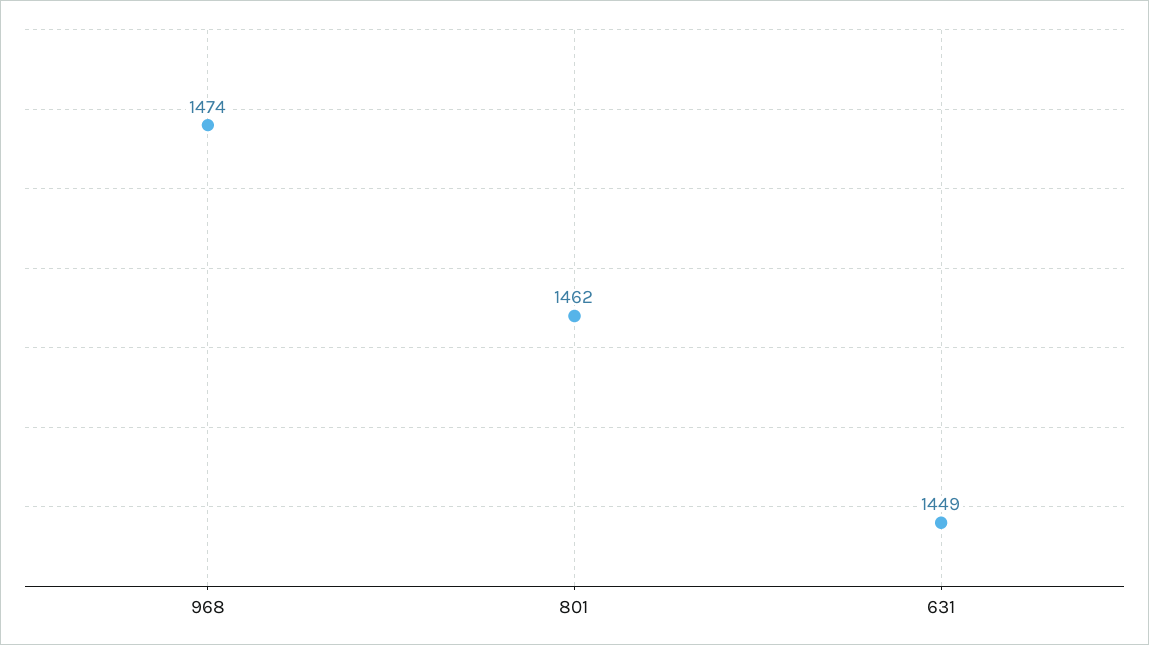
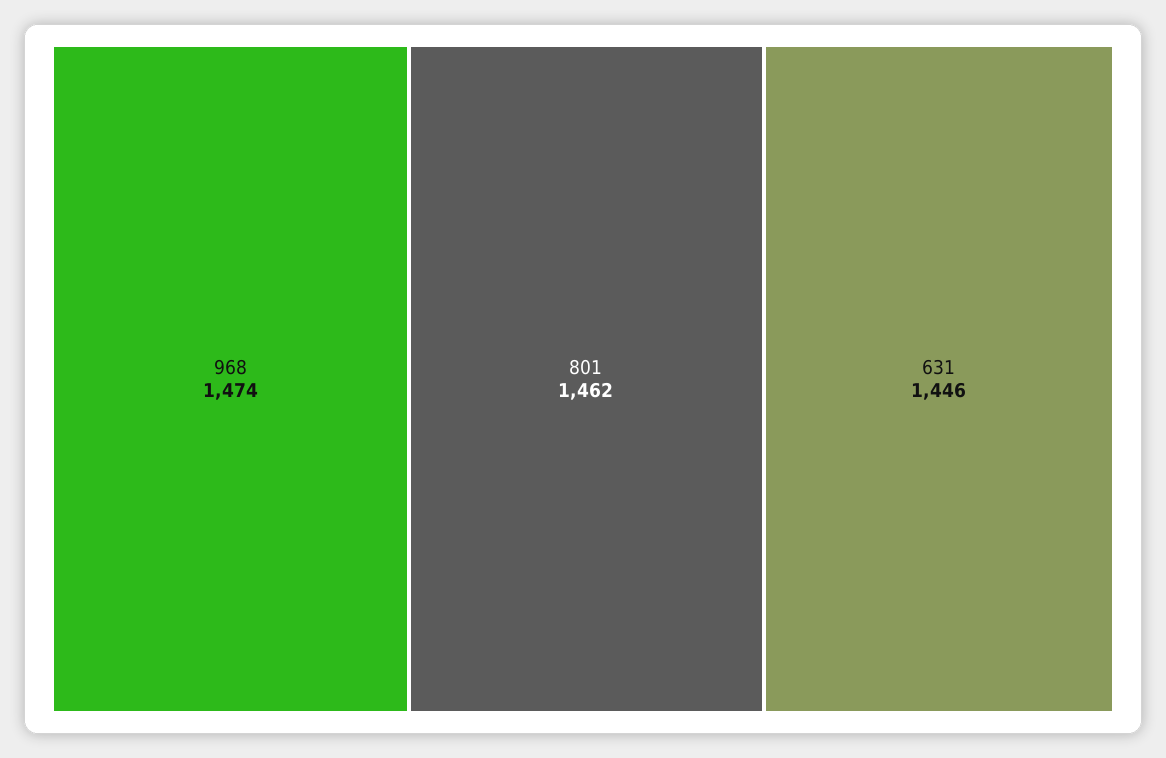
  {
    "968": 1474,
    "801": 1462,
-   "631": 1449
+   "631": 1446
  }

